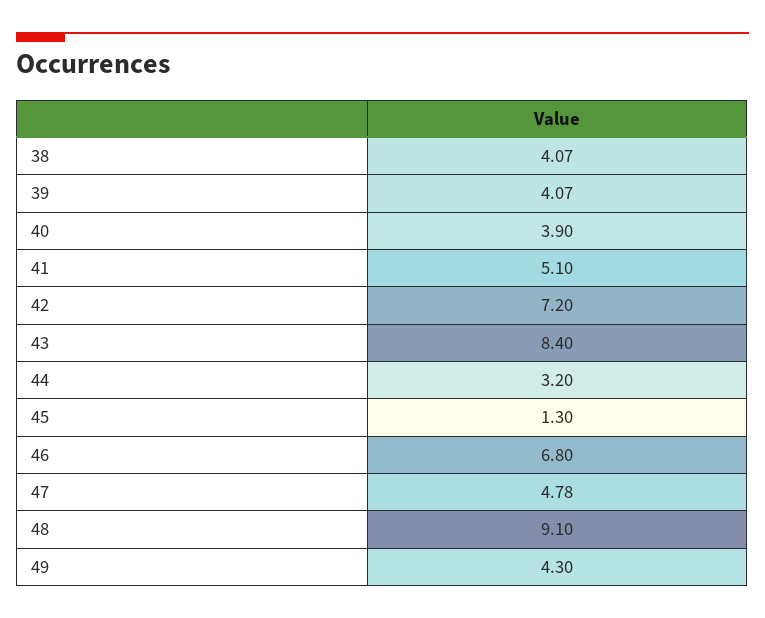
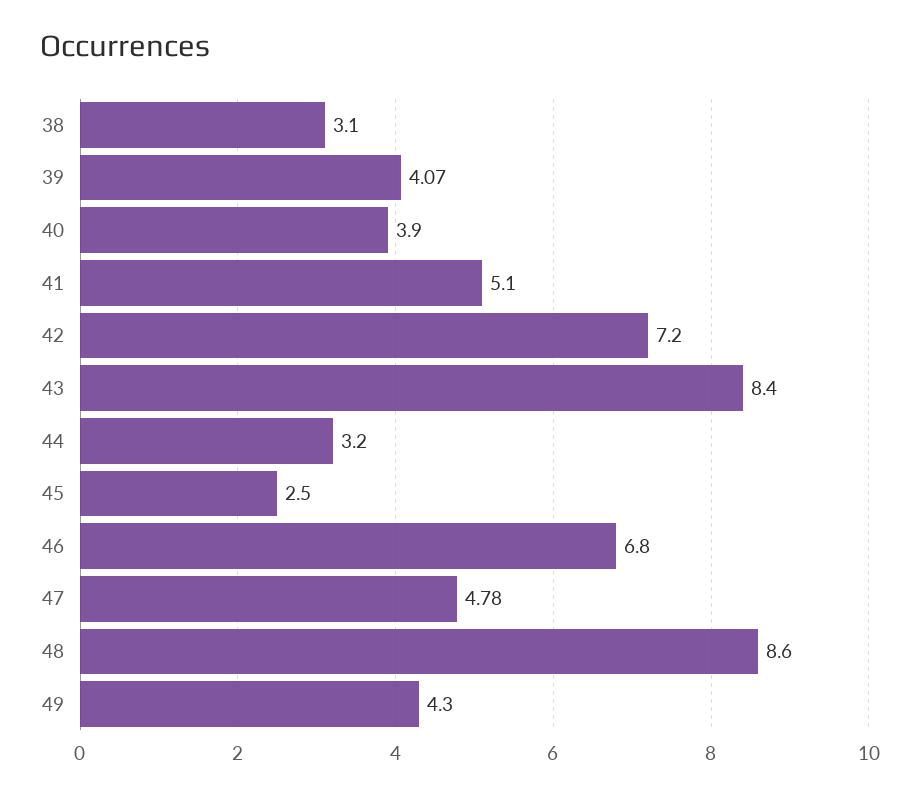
  {
-   "38": 4.07,
+   "38": 3.1,
    "39": 4.07,
    "40": 3.9,
    "41": 5.1,
    "42": 7.2,
    "43": 8.4,
    "44": 3.2,
-   "45": 1.3,
+   "45": 2.5,
    "46": 6.8,
    "47": 4.78,
-   "48": 9.1,
+   "48": 8.6,
    "49": 4.3
  }

